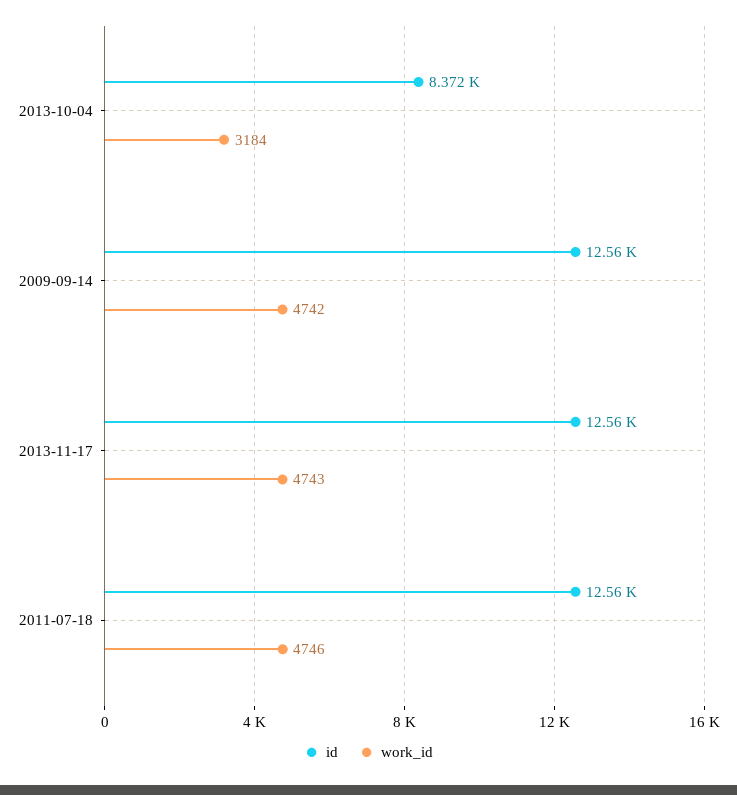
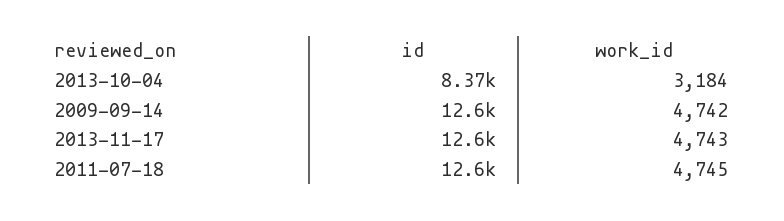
  {
    "id": {
      "2013-10-04": 8372,
      "2009-09-14": 12560,
      "2013-11-17": 12560,
      "2011-07-18": 12560
    },
    "work_id": {
      "2013-10-04": 3184,
      "2009-09-14": 4742,
      "2013-11-17": 4743,
-     "2011-07-18": 4746
+     "2011-07-18": 4745
    }
  }

